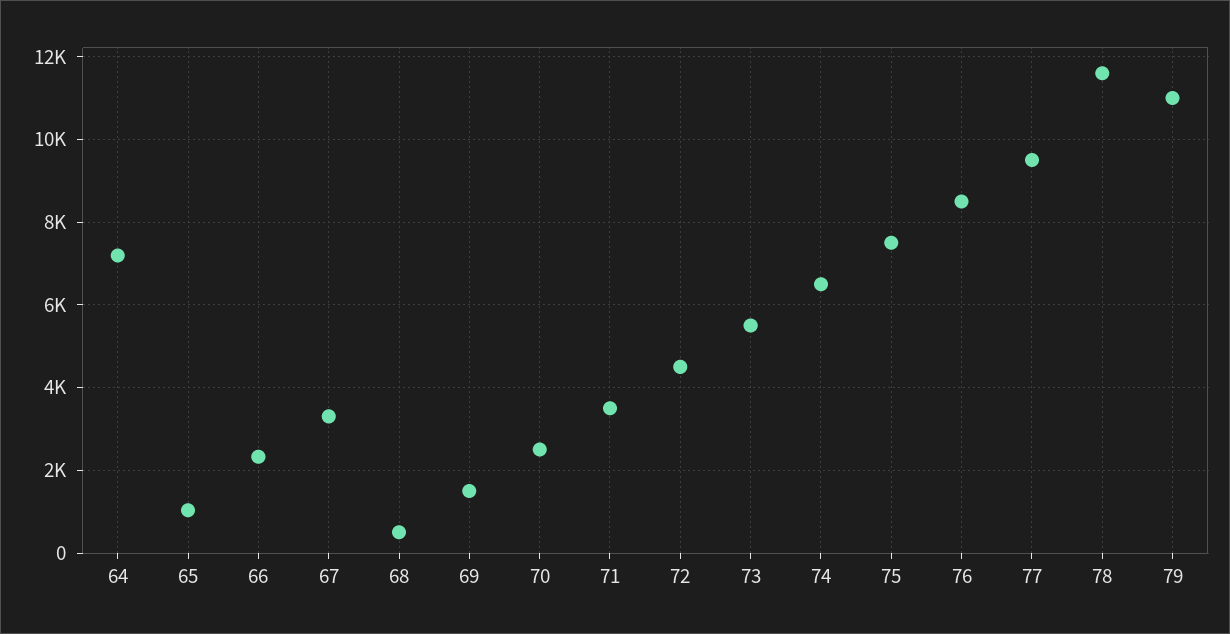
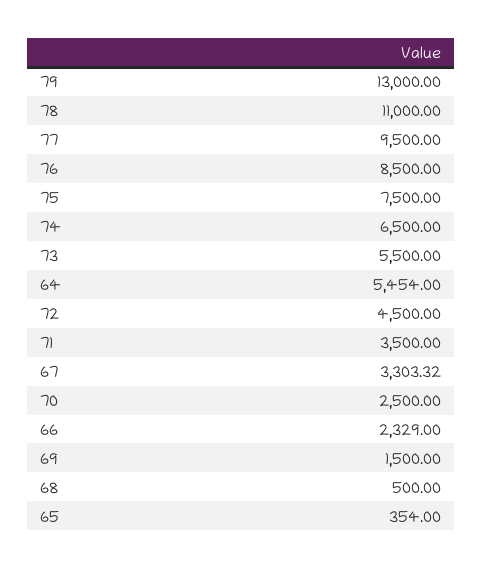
  {
-   "64": 7200,
+   "64": 5454,
-   "65": 1000,
+   "65": 354,
    "66": 2329,
    "67": 3303.32,
    "68": 500,
    "69": 1500,
    "70": 2500,
    "71": 3500,
    "72": 4500,
    "73": 5500,
    "74": 6500,
    "75": 7500,
    "76": 8500,
    "77": 9500,
-   "78": 11600,
+   "78": 11000,
-   "79": 11000
+   "79": 13000
  }

